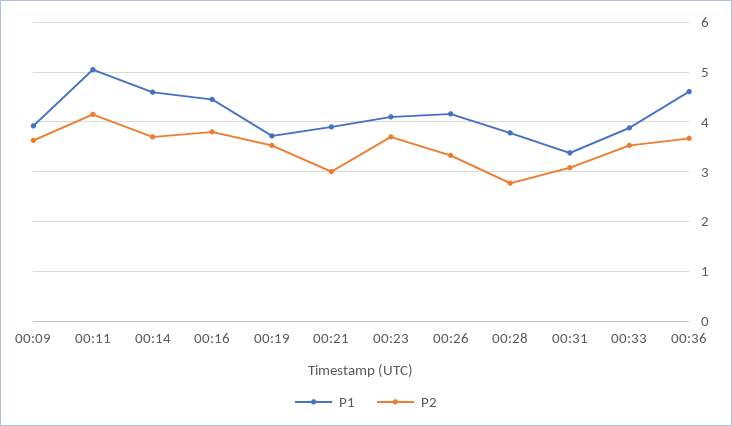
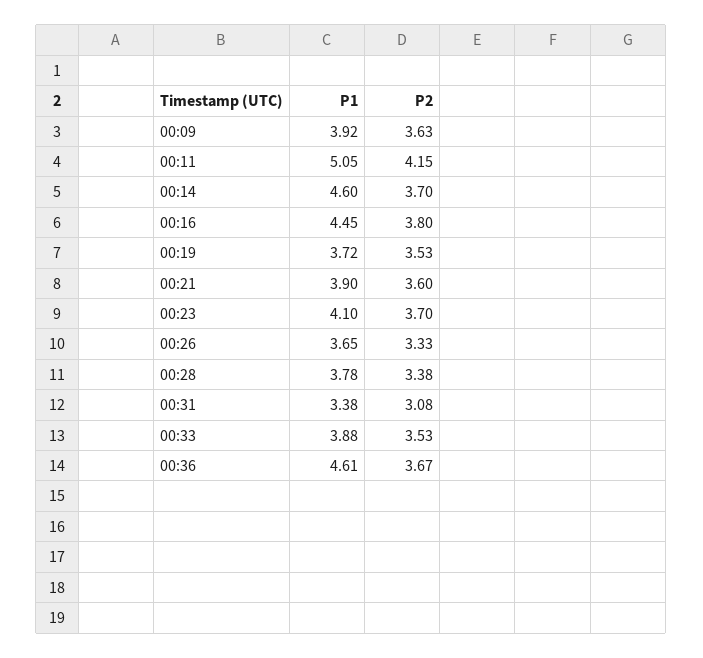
  {
    "P1": {
      "00:09": 3.92,
      "00:11": 5.05,
      "00:14": 4.6,
      "00:16": 4.45,
      "00:19": 3.72,
      "00:21": 3.9,
      "00:23": 4.1,
-     "00:26": 4.2,
+     "00:26": 3.65,
      "00:28": 3.78,
      "00:31": 3.38,
      "00:33": 3.88,
      "00:36": 4.61
    },
    "P2": {
      "00:09": 3.63,
      "00:11": 4.15,
      "00:14": 3.7,
      "00:16": 3.8,
      "00:19": 3.53,
-     "00:21": 3,
+     "00:21": 3.6,
      "00:23": 3.7,
      "00:26": 3.33,
-     "00:28": 2.8,
+     "00:28": 3.38,
      "00:31": 3.08,
      "00:33": 3.53,
      "00:36": 3.67
    }
  }

